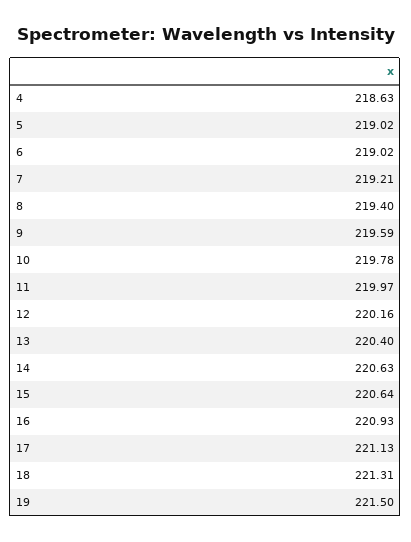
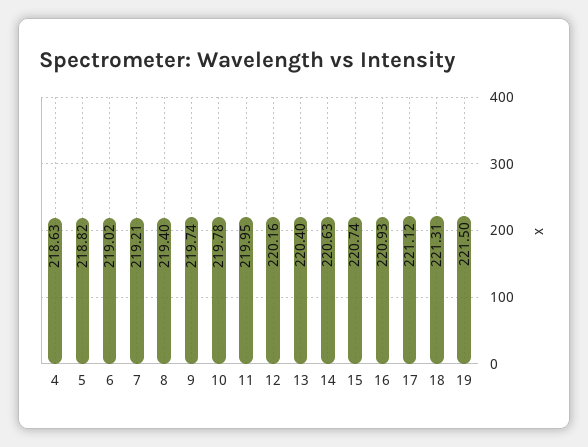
  {
    "4": 218.63,
-   "5": 219.02,
+   "5": 218.82,
    "6": 219.02,
    "7": 219.21,
    "8": 219.4,
-   "9": 219.59,
+   "9": 219.74,
    "10": 219.78,
-   "11": 219.97,
+   "11": 219.95,
    "12": 220.16,
    "13": 220.4,
    "14": 220.63,
-   "15": 220.64,
+   "15": 220.74,
    "16": 220.93,
-   "17": 221.13,
+   "17": 221.12,
    "18": 221.31,
    "19": 221.5
  }

